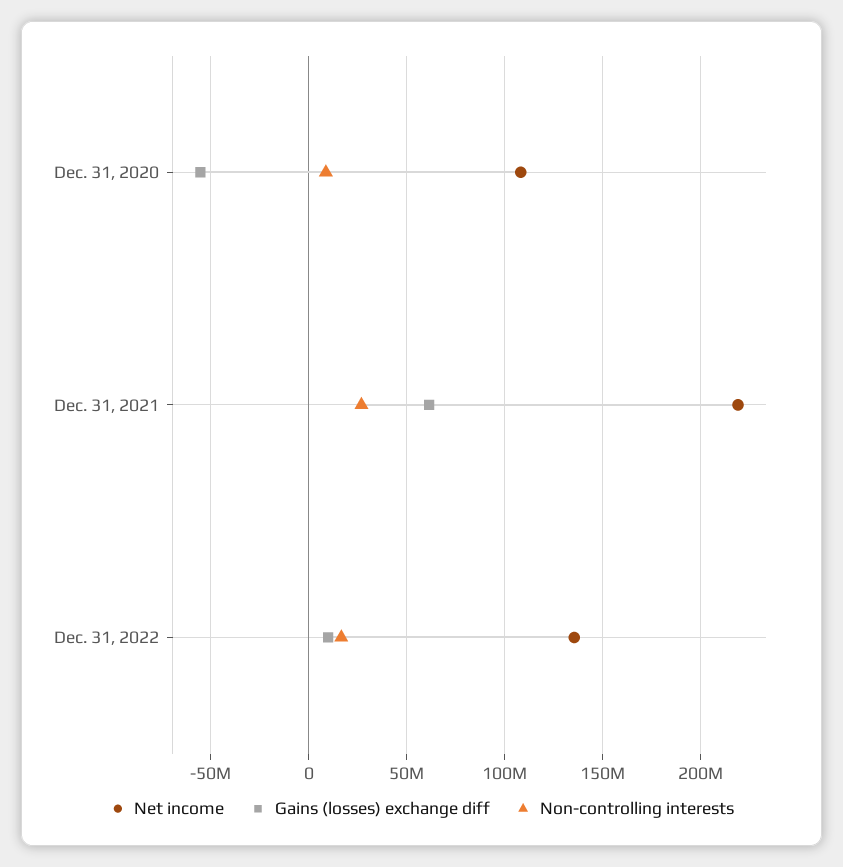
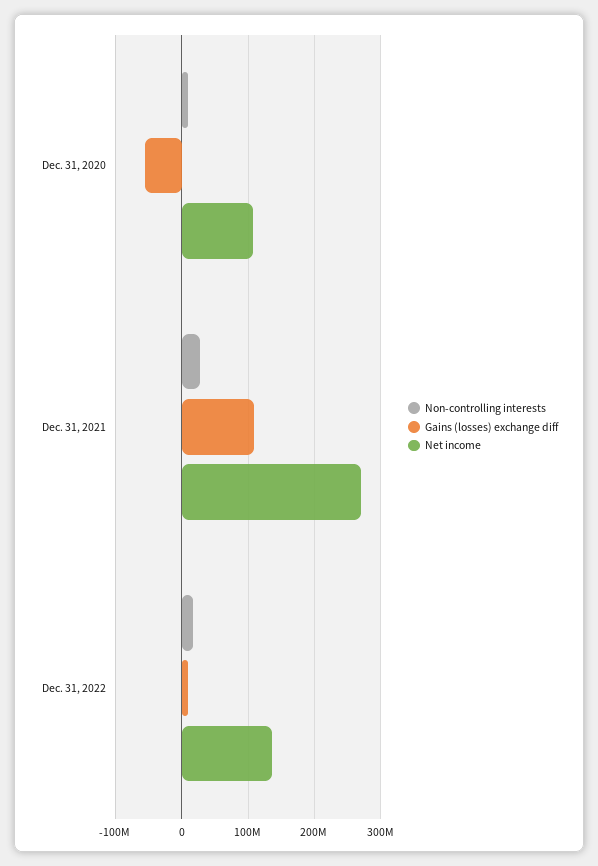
  {
    "Net income": {
      "Dec. 31, 2020": 110000000,
-     "Dec. 31, 2021": 220000000,
+     "Dec. 31, 2021": 270000000,
      "Dec. 31, 2022": 135000000
    },
    "Gains (losses) exchange diff": {
      "Dec. 31, 2020": -55000000,
-     "Dec. 31, 2021": 60000000,
+     "Dec. 31, 2021": 110000000,
      "Dec. 31, 2022": 10000000
    },
    "Non-controlling interests": {
      "Dec. 31, 2020": 10000000,
      "Dec. 31, 2021": 25000000,
      "Dec. 31, 2022": 15000000
    }
  }

